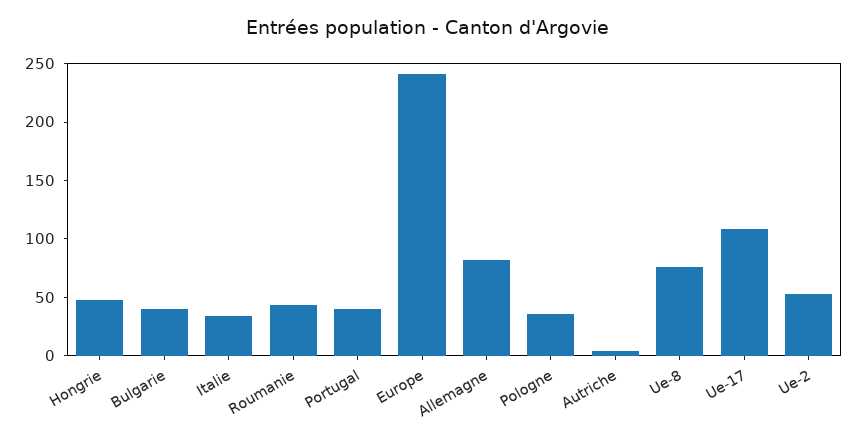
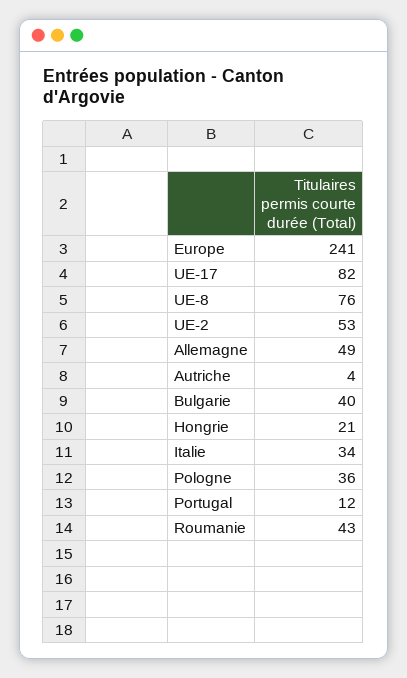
  {
-   "Hongrie": 50,
+   "Hongrie": 21,
    "Bulgarie": 40,
    "Italie": 34,
    "Roumanie": 43,
-   "Portugal": 40,
+   "Portugal": 12,
    "Europe": 241,
-   "Allemagne": 80,
+   "Allemagne": 49,
    "Pologne": 36,
    "Autriche": 4,
    "Ue-8": 76,
-   "Ue-17": 110,
+   "Ue-17": 82,
    "Ue-2": 53
  }

